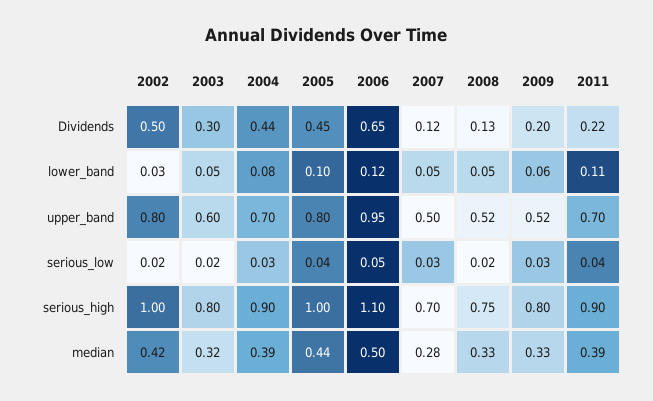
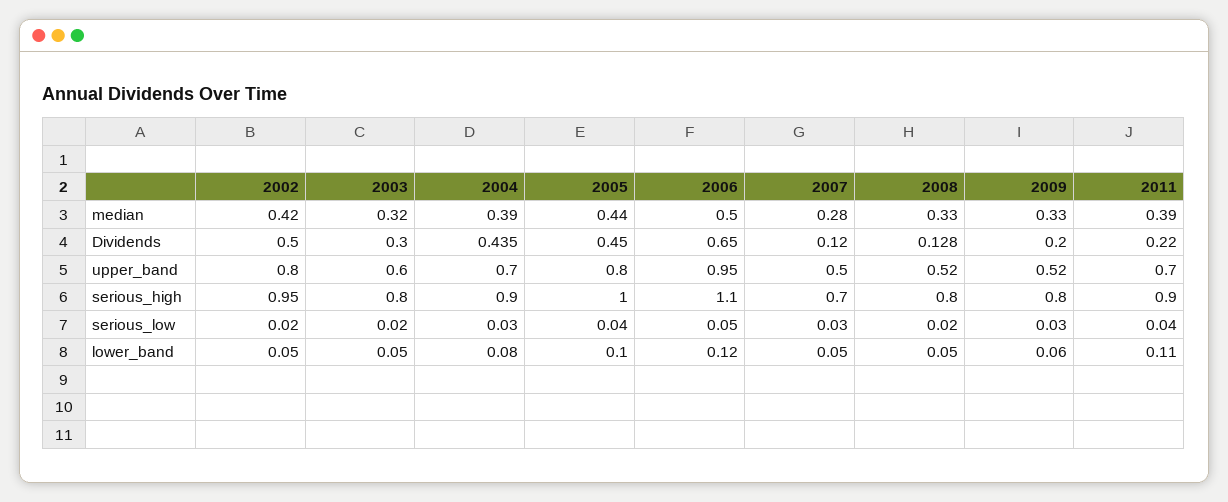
  {
    "2002": {
      "Dividends": 0.5,
-     "lower_band": 0.03,
+     "lower_band": 0.05,
      "upper_band": 0.8,
      "serious_low": 0.02,
-     "serious_high": 1,
+     "serious_high": 0.95,
      "median": 0.42
    },
    "2003": {
      "Dividends": 0.3,
      "lower_band": 0.05,
      "upper_band": 0.6,
      "serious_low": 0.02,
      "serious_high": 0.8,
      "median": 0.32
    },
    "2004": {
      "Dividends": 0.435,
      "lower_band": 0.08,
      "upper_band": 0.7,
      "serious_low": 0.03,
      "serious_high": 0.9,
      "median": 0.39
    },
    "2005": {
      "Dividends": 0.45,
      "lower_band": 0.1,
      "upper_band": 0.8,
      "serious_low": 0.04,
      "serious_high": 1,
      "median": 0.44
    },
    "2006": {
      "Dividends": 0.65,
      "lower_band": 0.12,
      "upper_band": 0.95,
      "serious_low": 0.05,
      "serious_high": 1.1,
      "median": 0.5
    },
    "2007": {
      "Dividends": 0.12,
      "lower_band": 0.05,
      "upper_band": 0.5,
      "serious_low": 0.03,
      "serious_high": 0.7,
      "median": 0.28
    },
    "2008": {
      "Dividends": 0.128,
      "lower_band": 0.05,
      "upper_band": 0.52,
      "serious_low": 0.02,
-     "serious_high": 0.75,
+     "serious_high": 0.8,
      "median": 0.33
    },
    "2009": {
      "Dividends": 0.2,
      "lower_band": 0.06,
      "upper_band": 0.52,
      "serious_low": 0.03,
      "serious_high": 0.8,
      "median": 0.33
    },
    "2011": {
      "Dividends": 0.22,
      "lower_band": 0.11,
      "upper_band": 0.7,
      "serious_low": 0.04,
      "serious_high": 0.9,
      "median": 0.39
    }
  }

